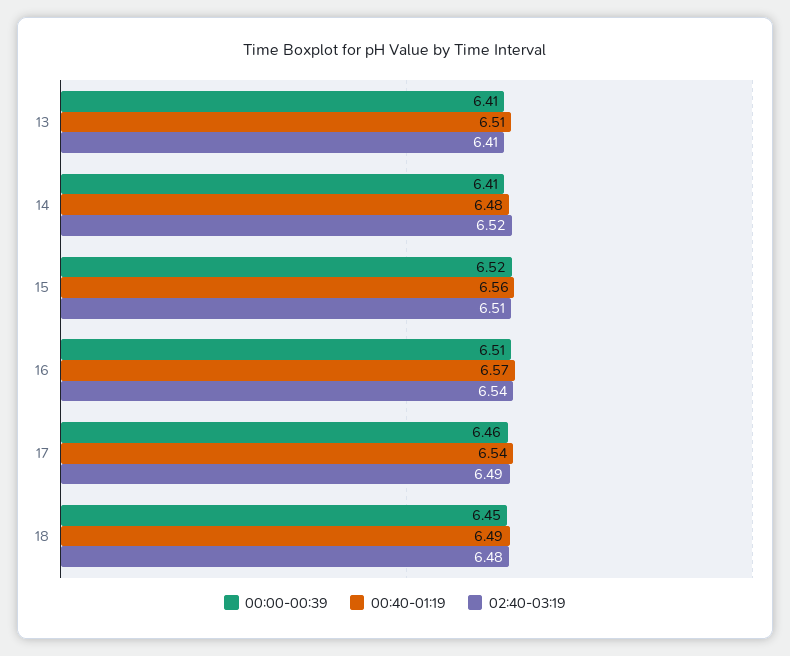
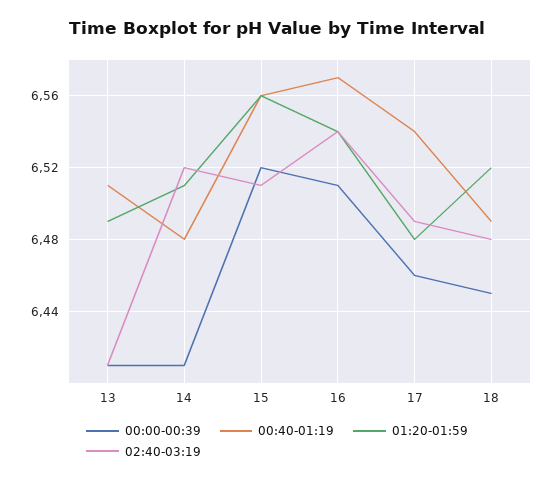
  {
    "00:00-00:39": {
      "13": 6.41,
      "14": 6.41,
      "15": 6.52,
      "16": 6.51,
      "17": 6.46,
      "18": 6.45
    },
    "00:40-01:19": {
      "13": 6.51,
      "14": 6.48,
      "15": 6.56,
      "16": 6.57,
      "17": 6.54,
      "18": 6.49
    },
    "02:40-03:19": {
      "13": 6.41,
      "14": 6.52,
      "15": 6.51,
      "16": 6.54,
      "17": 6.49,
      "18": 6.48
-   }
+   },
+   "01:20-01:59": {
+     "13": 6.49,
+     "14": 6.51,
+     "15": 6.56,
+     "16": 6.54,
+     "17": 6.48,
+     "18": 6.52
+   }
  }

